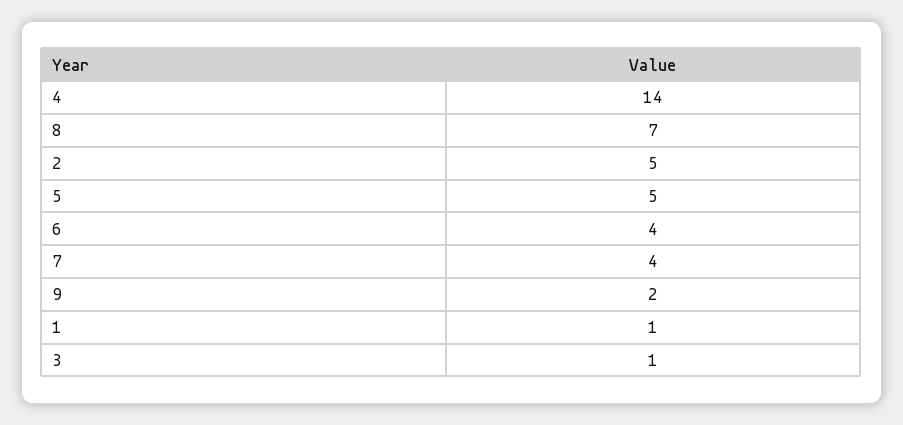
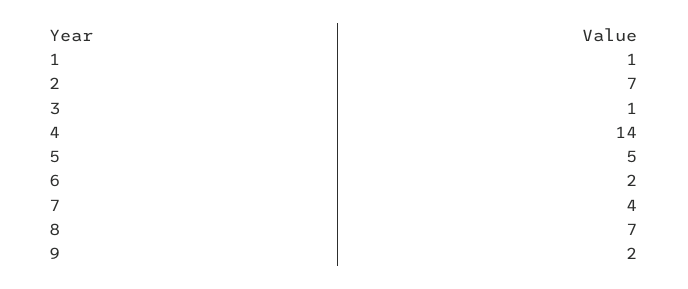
  {
    "4": 14,
    "8": 7,
-   "2": 5,
+   "2": 7,
    "5": 5,
-   "6": 4,
+   "6": 2,
    "7": 4,
    "9": 2,
    "1": 1,
    "3": 1
  }

